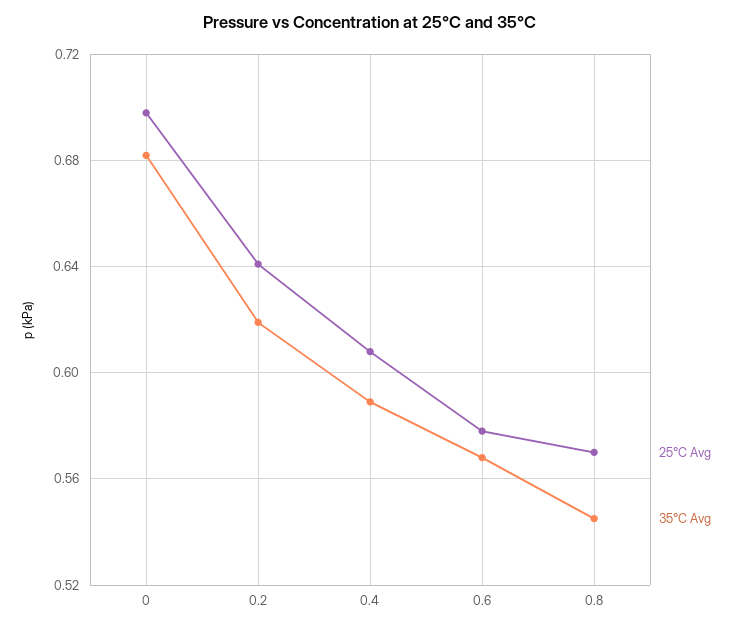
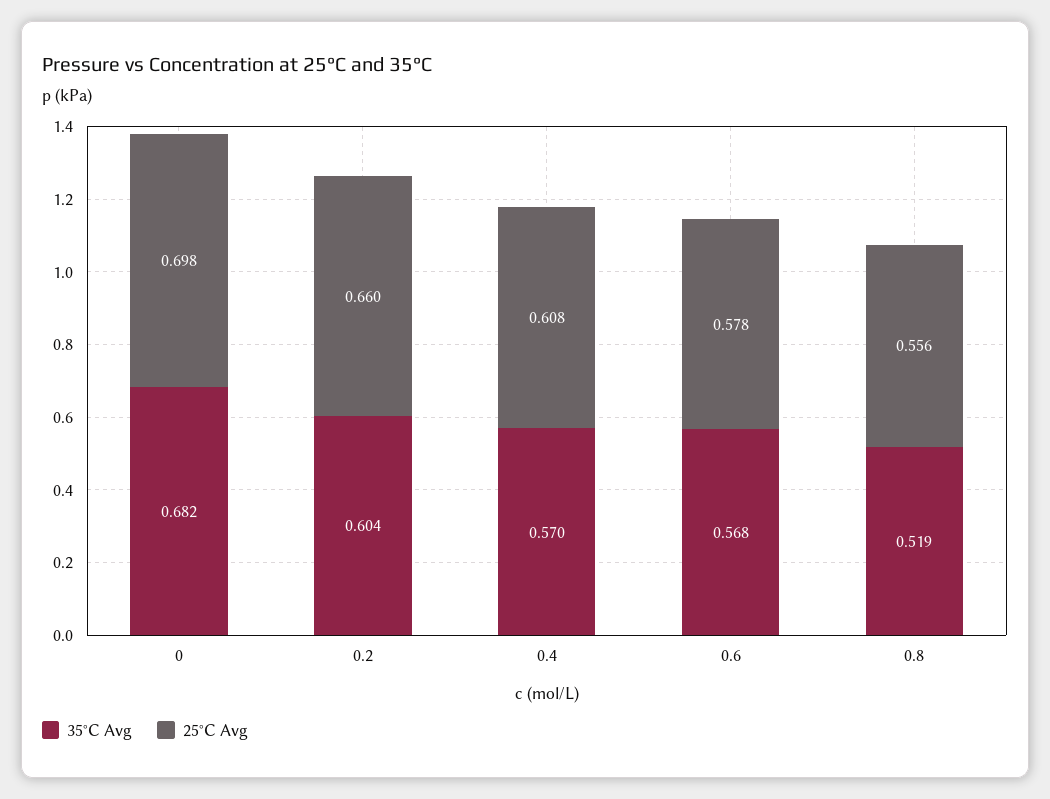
  {
    "25°C Avg": {
      "0": 0.698,
-     "0.2": 0.64,
+     "0.2": 0.66,
      "0.4": 0.608,
      "0.6": 0.578,
-     "0.8": 0.57
+     "0.8": 0.556
    },
    "35°C Avg": {
      "0": 0.682,
-     "0.2": 0.62,
+     "0.2": 0.604,
-     "0.4": 0.59,
+     "0.4": 0.57,
      "0.6": 0.568,
-     "0.8": 0.545
+     "0.8": 0.519
    }
  }

